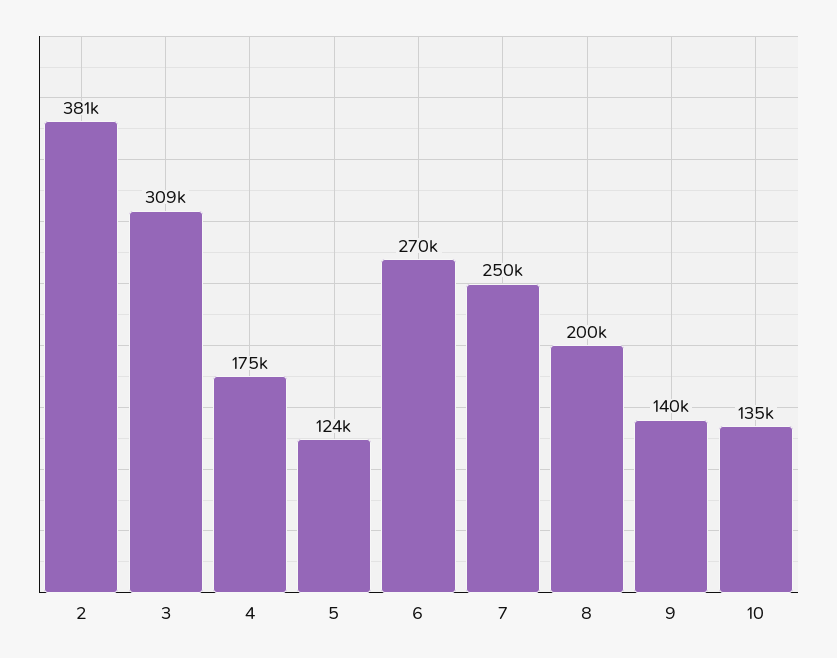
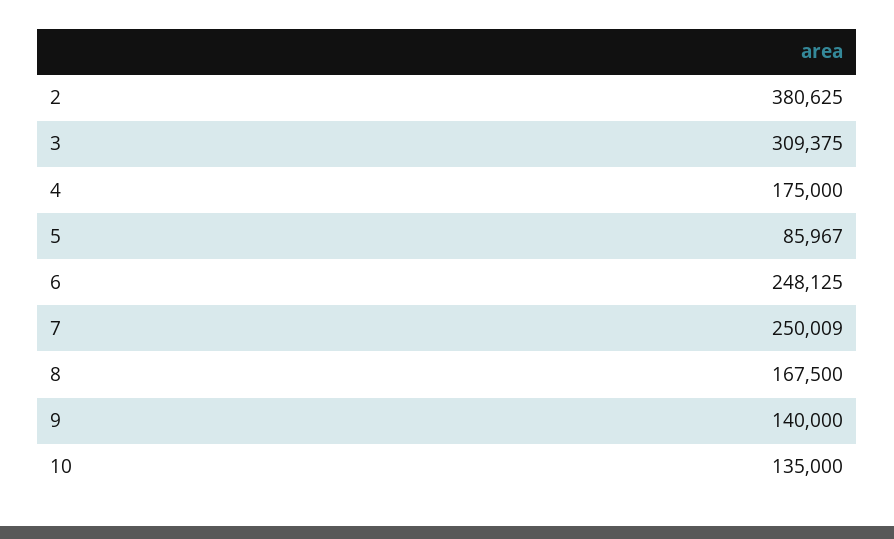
  {
    "2": 380625,
    "3": 309375,
    "4": 175000,
-   "5": 124000,
+   "5": 85967,
-   "6": 270000,
+   "6": 248125,
    "7": 250009,
-   "8": 200000,
+   "8": 167500,
    "9": 140000,
    "10": 135000
  }

